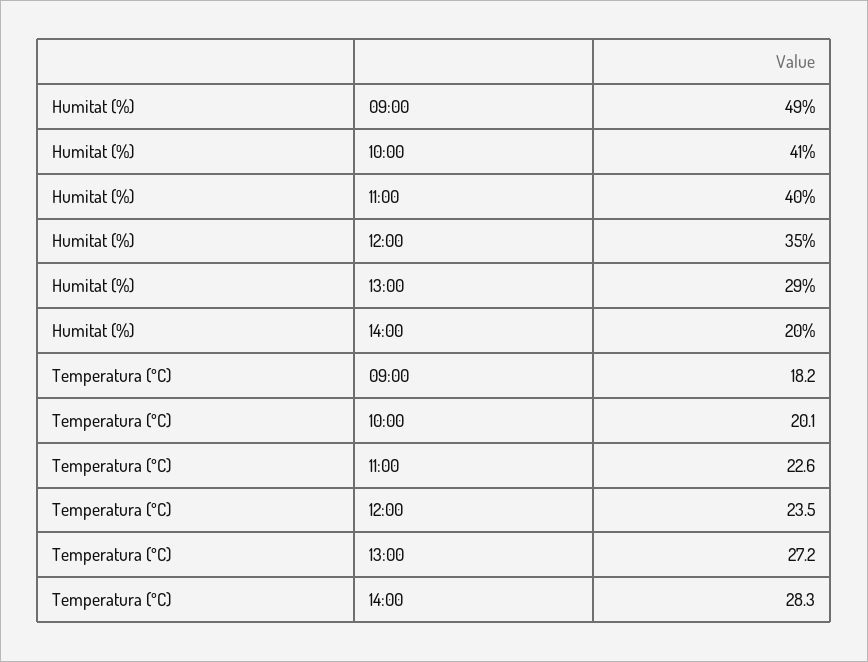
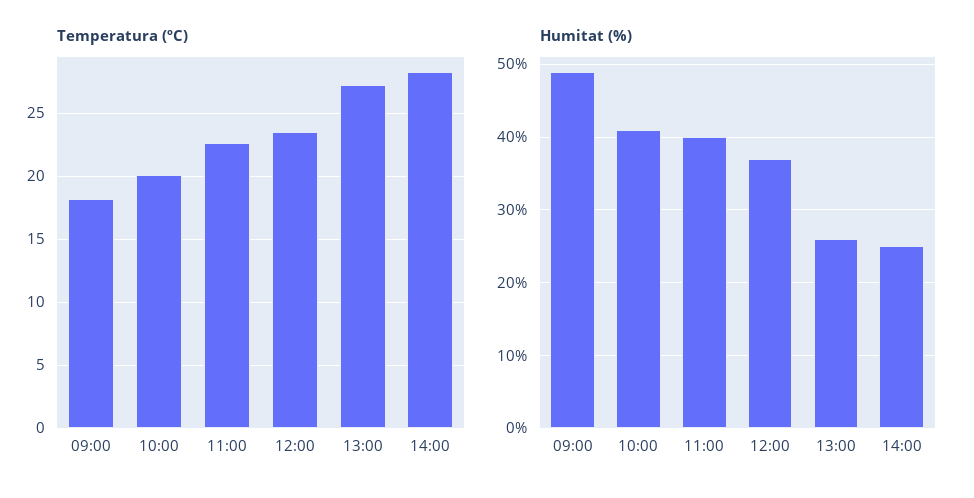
  {
    "Humitat (%)": {
      "09:00": 49,
      "10:00": 41,
      "11:00": 40,
-     "12:00": 35,
+     "12:00": 37,
-     "13:00": 29,
+     "13:00": 26,
-     "14:00": 20
+     "14:00": 25
    },
    "Temperatura (ºC)": {
      "09:00": 18.2,
      "10:00": 20.1,
      "11:00": 22.6,
      "12:00": 23.5,
      "13:00": 27.2,
      "14:00": 28.3
    }
  }

